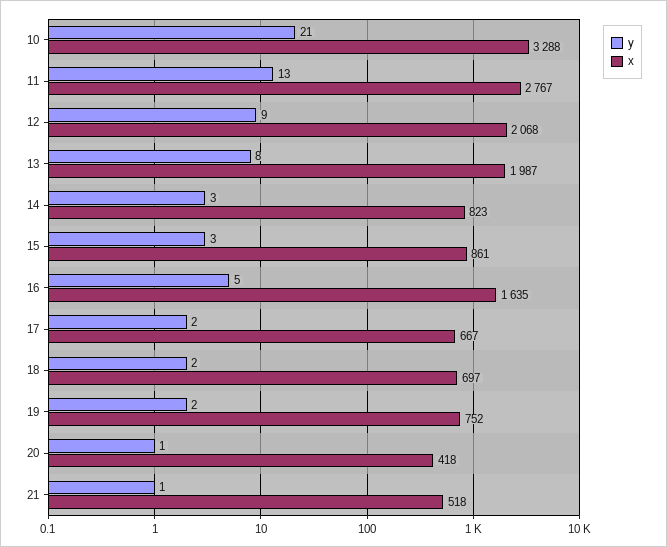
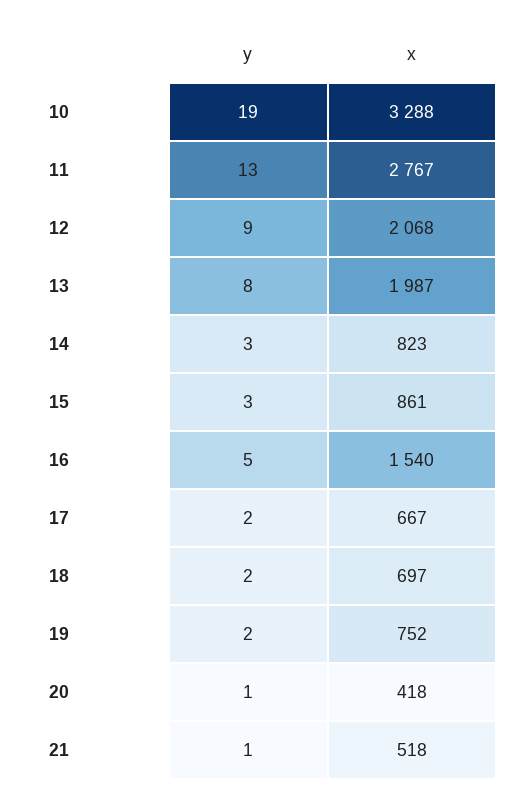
  {
    "y": {
-     "10": 21,
+     "10": 19,
      "11": 13,
      "12": 9,
      "13": 8,
      "14": 3,
      "15": 3,
      "16": 5,
      "17": 2,
      "18": 2,
      "19": 2,
      "20": 1,
      "21": 1
    },
    "x": {
      "10": 3288,
      "11": 2767,
      "12": 2068,
      "13": 1987,
      "14": 823,
      "15": 861,
-     "16": 1635,
+     "16": 1540,
      "17": 667,
      "18": 697,
      "19": 752,
      "20": 418,
      "21": 518
    }
  }

